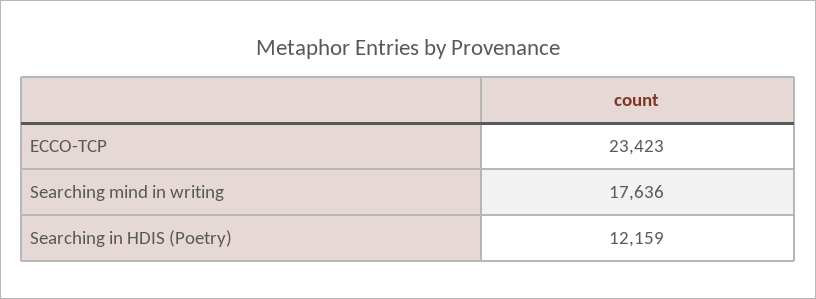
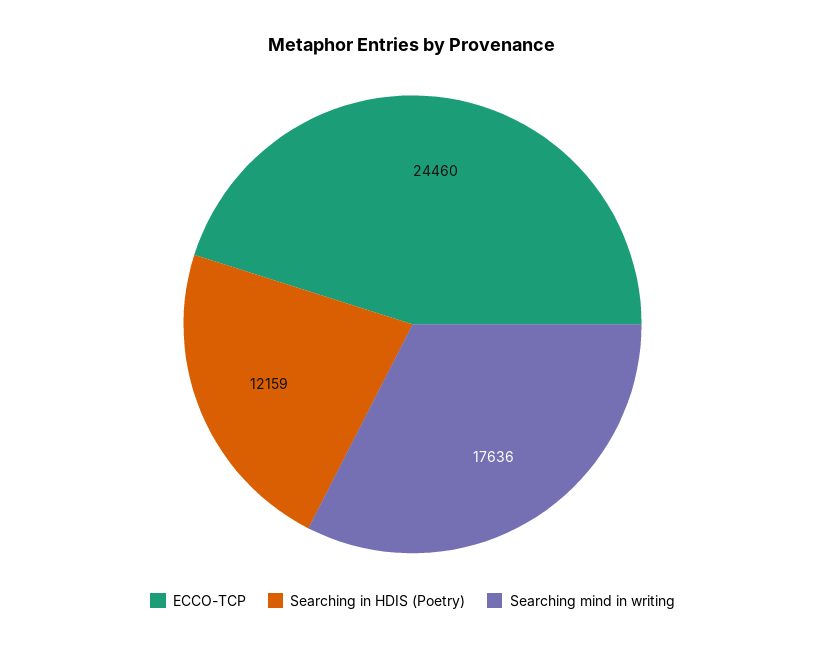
  {
-   "ECCO-TCP": 23423,
+   "ECCO-TCP": 24460,
    "Searching mind in writing": 17636,
    "Searching in HDIS (Poetry)": 12159
  }

